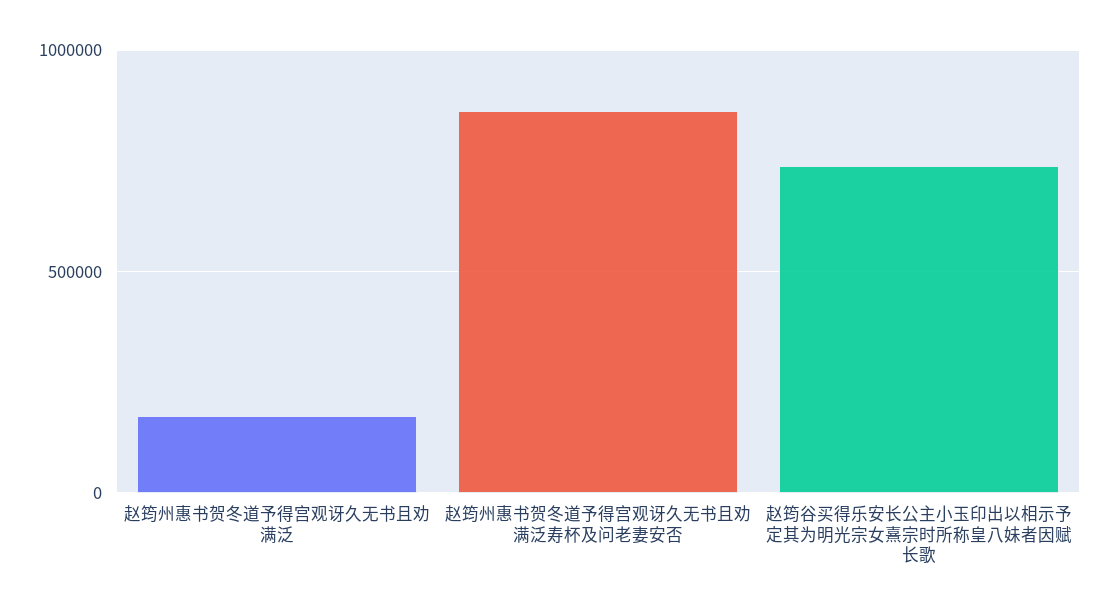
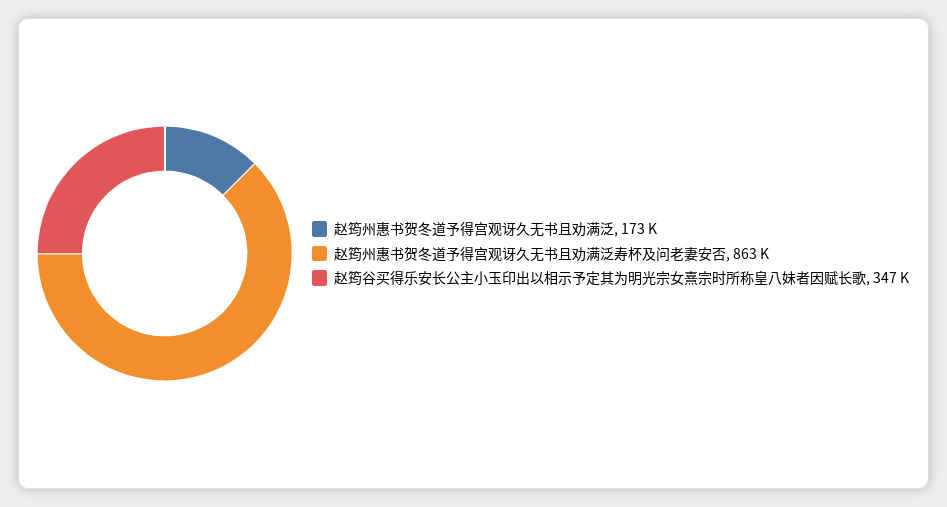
  {
    "赵筠州惠书贺冬道予得宫观讶久无书且劝满泛": 173000,
    "赵筠州惠书贺冬道予得宫观讶久无书且劝满泛寿杯及问老妻安否": 863000,
-   "赵筠谷买得乐安长公主小玉印出以相示予定其为明光宗女熹宗时所称皇八妹者因赋长歌": 750000
+   "赵筠谷买得乐安长公主小玉印出以相示予定其为明光宗女熹宗时所称皇八妹者因赋长歌": 347000
  }

